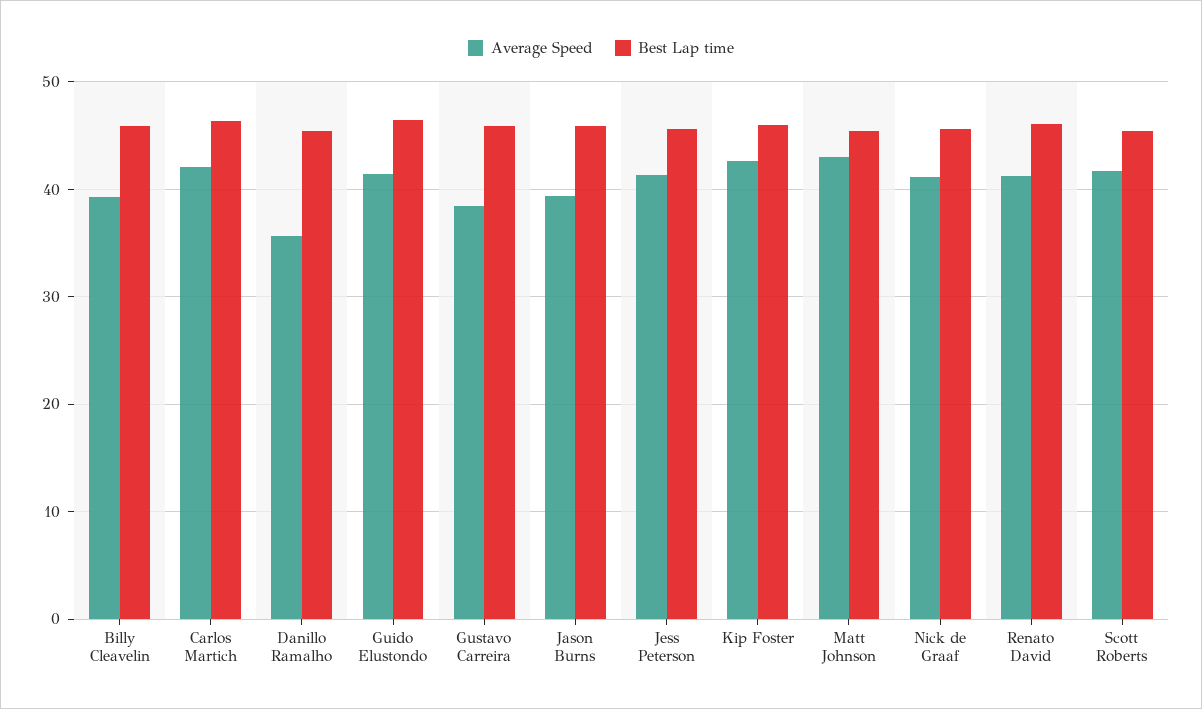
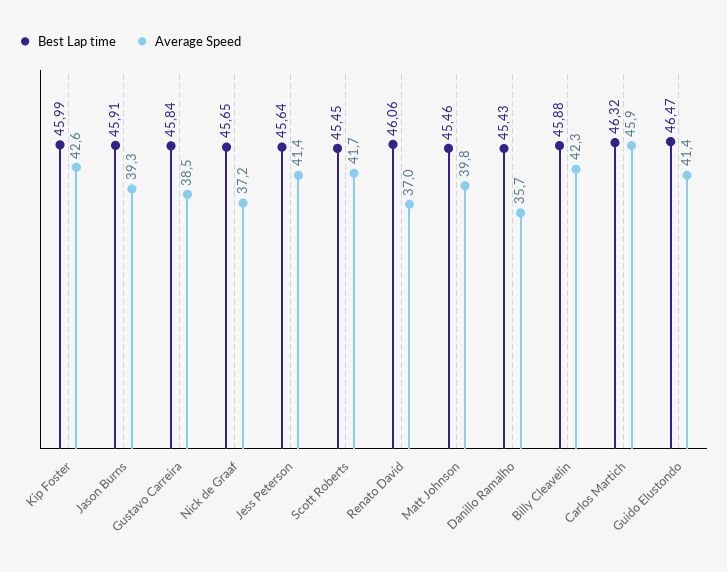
  {
    "Average Speed": {
-     "Billy Cleavelin": 39,
+     "Billy Cleavelin": 42.3,
-     "Carlos Martich": 42,
+     "Carlos Martich": 45.9,
      "Danillo Ramalho": 35.7,
      "Guido Elustondo": 41.4,
      "Gustavo Carreira": 38.5,
      "Jason Burns": 39.3,
      "Jess Peterson": 41.4,
      "Kip Foster": 42.6,
-     "Matt Johnson": 43,
+     "Matt Johnson": 39.8,
-     "Nick de Graaf": 41,
+     "Nick de Graaf": 37.2,
-     "Renato David": 41,
+     "Renato David": 37,
      "Scott Roberts": 41.7
    },
    "Best Lap time": {
      "Billy Cleavelin": 45.88,
      "Carlos Martich": 46.32,
      "Danillo Ramalho": 45.43,
      "Guido Elustondo": 46.47,
      "Gustavo Carreira": 45.84,
      "Jason Burns": 45.91,
      "Jess Peterson": 45.64,
      "Kip Foster": 45.99,
      "Matt Johnson": 45.46,
      "Nick de Graaf": 45.65,
      "Renato David": 46.06,
      "Scott Roberts": 45.45
    }
  }

